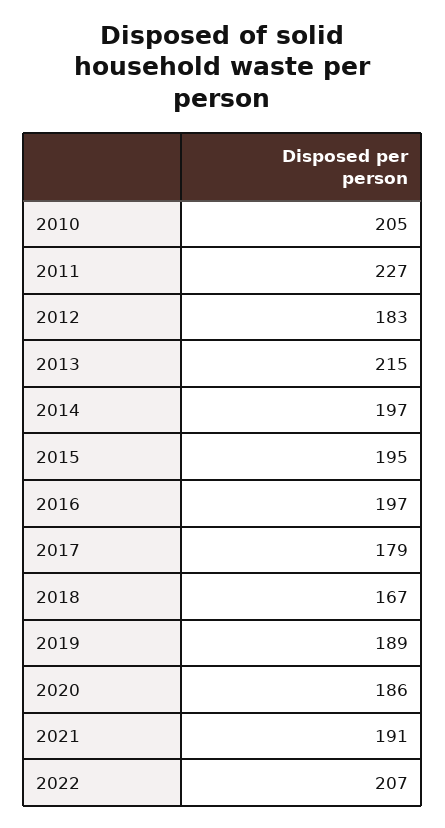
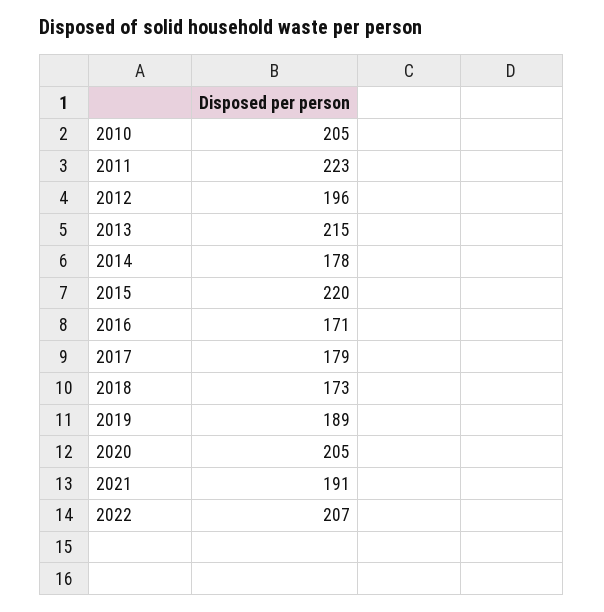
  {
    "2010": 205,
-   "2011": 227,
+   "2011": 223,
-   "2012": 183,
+   "2012": 196,
    "2013": 215,
-   "2014": 197,
+   "2014": 178,
-   "2015": 195,
+   "2015": 220,
-   "2016": 197,
+   "2016": 171,
    "2017": 179,
-   "2018": 167,
+   "2018": 173,
    "2019": 189,
-   "2020": 186,
+   "2020": 205,
    "2021": 191,
    "2022": 207
  }

